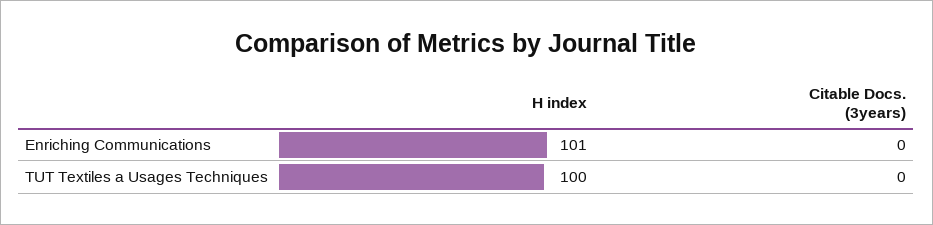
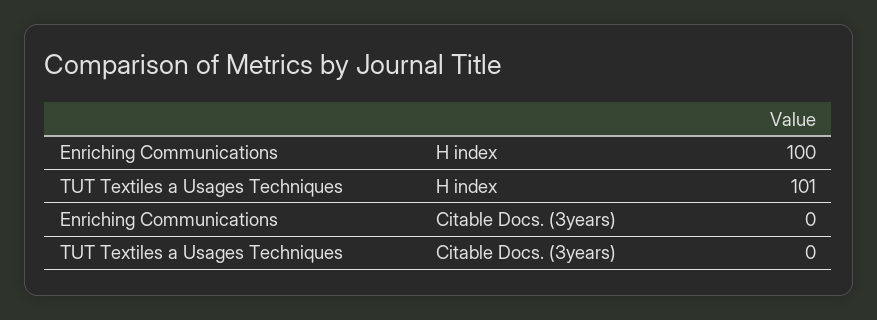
  {
    "H index": {
-     "Enriching Communications": 101,
+     "Enriching Communications": 100,
-     "TUT Textiles a Usages Techniques": 100
+     "TUT Textiles a Usages Techniques": 101
    },
    "Citable Docs. (3years)": {
      "Enriching Communications": 0,
      "TUT Textiles a Usages Techniques": 0
    }
  }

